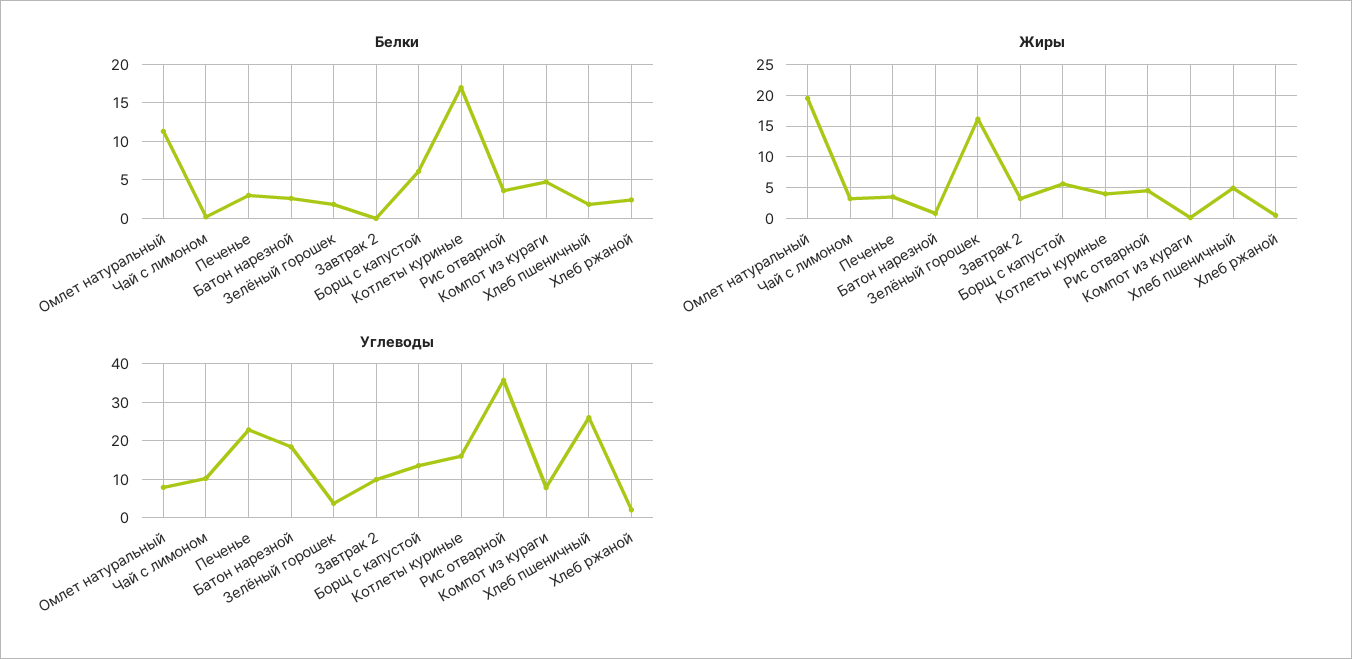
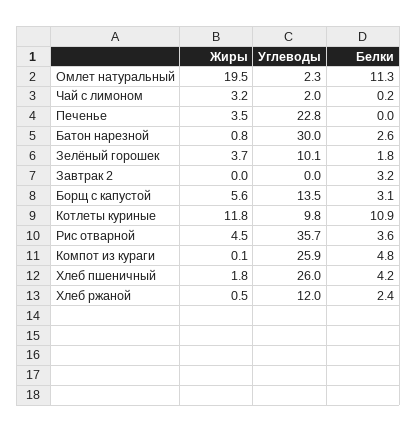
  {
    "Белки": {
      "Омлет натуральный": 11.3,
      "Чай с лимоном": 0.2,
-     "Печенье": 3,
+     "Печенье": 0,
      "Батон нарезной": 2.6,
      "Зелёный горошек": 1.8,
-     "Завтрак 2": 0,
+     "Завтрак 2": 3.2,
-     "Борщ с капустой": 6,
+     "Борщ с капустой": 3.1,
-     "Котлеты куриные": 17,
+     "Котлеты куриные": 10.9,
      "Рис отварной": 3.6,
      "Компот из кураги": 4.8,
-     "Хлеб пшеничный": 2,
+     "Хлеб пшеничный": 4.2,
      "Хлеб ржаной": 2.4
    },
    "Жиры": {
      "Омлет натуральный": 19.5,
      "Чай с лимоном": 3.2,
      "Печенье": 3.5,
      "Батон нарезной": 0.8,
-     "Зелёный горошек": 16,
+     "Зелёный горошек": 3.7,
-     "Завтрак 2": 3,
+     "Завтрак 2": 0,
      "Борщ с капустой": 5.6,
-     "Котлеты куриные": 4,
+     "Котлеты куриные": 11.8,
      "Рис отварной": 4.5,
      "Компот из кураги": 0.1,
-     "Хлеб пшеничный": 5,
+     "Хлеб пшеничный": 1.8,
      "Хлеб ржаной": 0.5
    },
    "Углеводы": {
-     "Омлет натуральный": 8,
+     "Омлет натуральный": 2.3,
-     "Чай с лимоном": 10,
+     "Чай с лимоном": 2,
      "Печенье": 22.8,
-     "Батон нарезной": 18,
+     "Батон нарезной": 30,
-     "Зелёный горошек": 4,
+     "Зелёный горошек": 10.1,
-     "Завтрак 2": 10,
+     "Завтрак 2": 0,
      "Борщ с капустой": 13.5,
-     "Котлеты куриные": 16,
+     "Котлеты куриные": 9.8,
      "Рис отварной": 35.7,
-     "Компот из кураги": 8,
+     "Компот из кураги": 25.9,
      "Хлеб пшеничный": 26,
-     "Хлеб ржаной": 2
+     "Хлеб ржаной": 12
    }
  }

